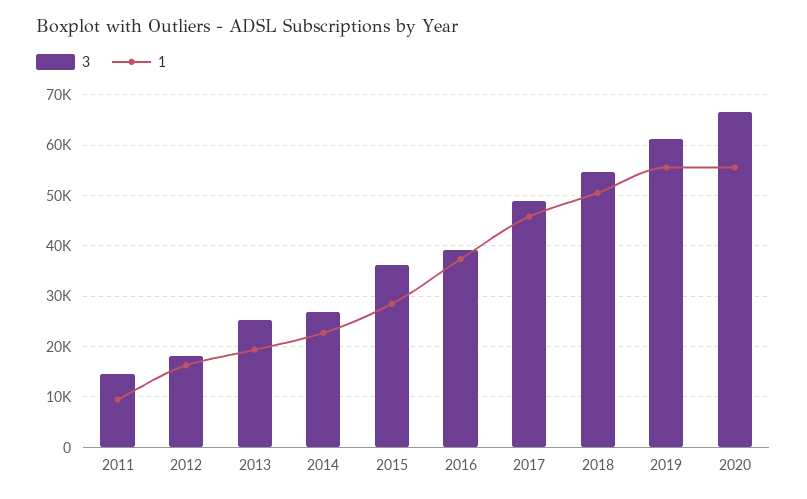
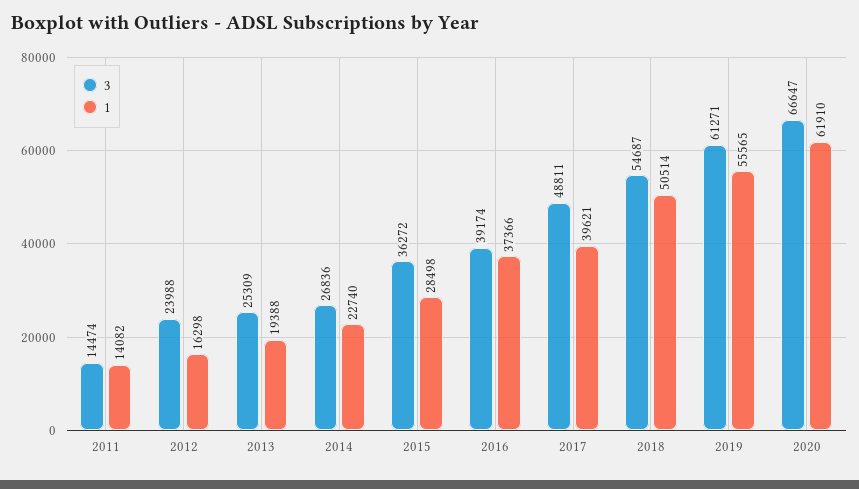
  {
    "3": {
      "2011": 14474,
-     "2012": 18000,
+     "2012": 23988,
      "2013": 25309,
      "2014": 26836,
      "2015": 36272,
      "2016": 39174,
      "2017": 48811,
      "2018": 54687,
      "2019": 61271,
      "2020": 66647
    },
    "1": {
-     "2011": 10000,
+     "2011": 14082,
      "2012": 16298,
      "2013": 19388,
      "2014": 22740,
      "2015": 28498,
      "2016": 37366,
-     "2017": 46000,
+     "2017": 39621,
      "2018": 50514,
      "2019": 55565,
-     "2020": 56000
+     "2020": 61910
    }
  }

